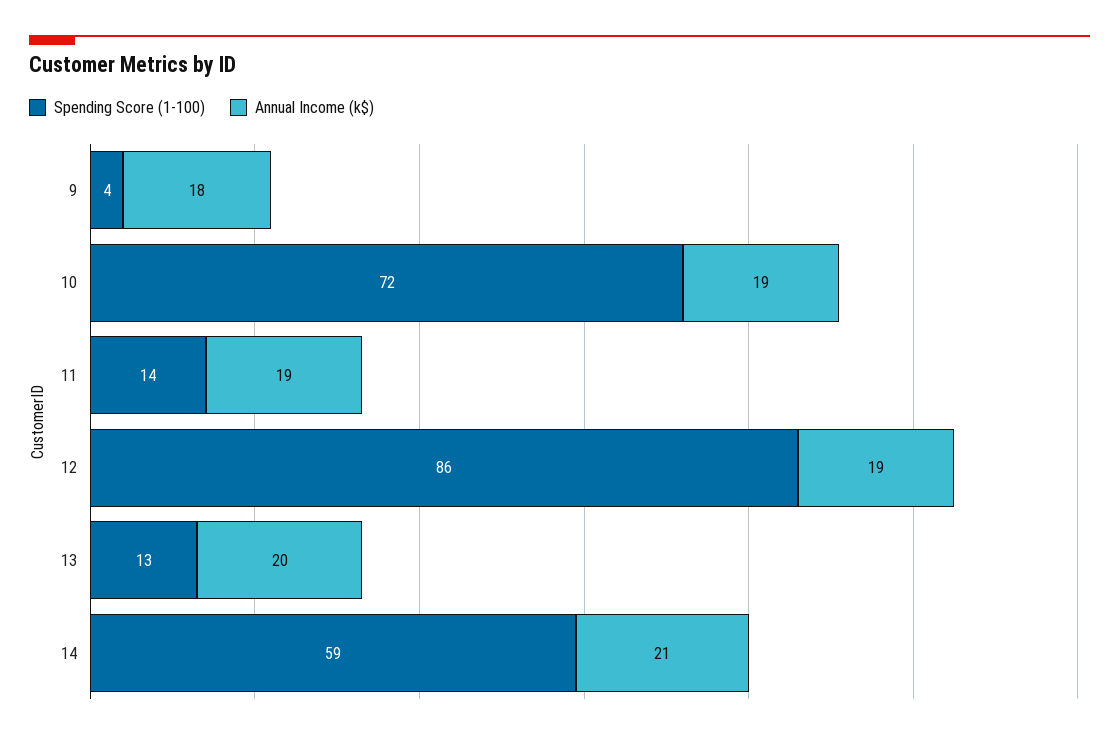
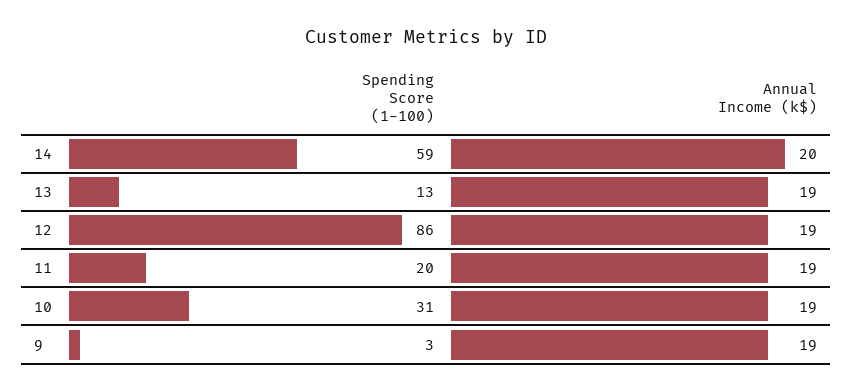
  {
    "Spending Score (1-100)": {
-     "9": 4,
+     "9": 3,
-     "10": 72,
+     "10": 31,
-     "11": 14,
+     "11": 20,
      "12": 86,
      "13": 13,
      "14": 59
    },
    "Annual Income (k$)": {
-     "9": 18,
+     "9": 19,
      "10": 19,
      "11": 19,
      "12": 19,
-     "13": 20,
+     "13": 19,
-     "14": 21
+     "14": 20
    }
  }

